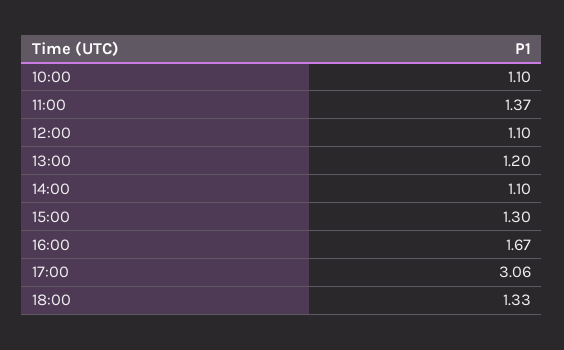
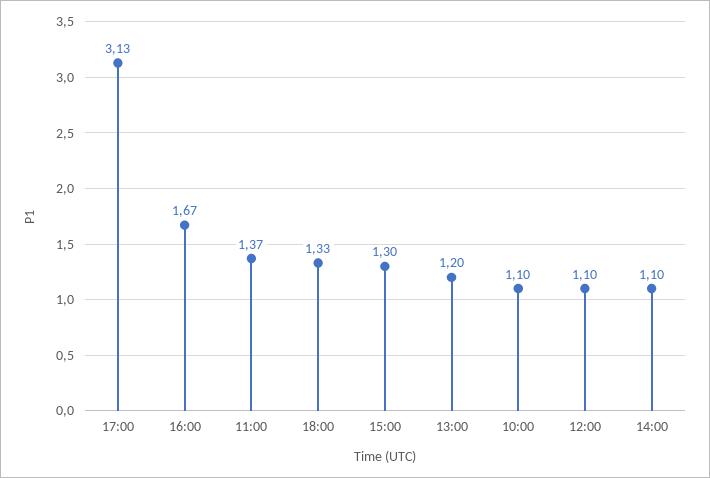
  {
    "10:00": 1.1,
    "11:00": 1.37,
    "12:00": 1.1,
    "13:00": 1.2,
    "14:00": 1.1,
    "15:00": 1.3,
    "16:00": 1.67,
-   "17:00": 3.06,
+   "17:00": 3.13,
    "18:00": 1.33
  }

